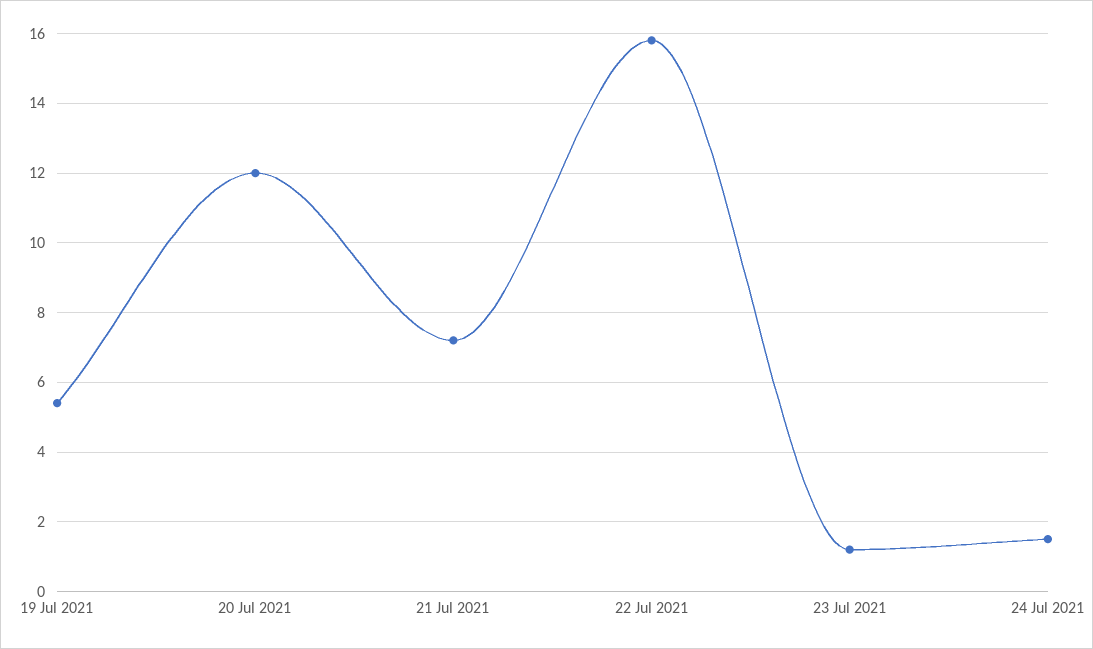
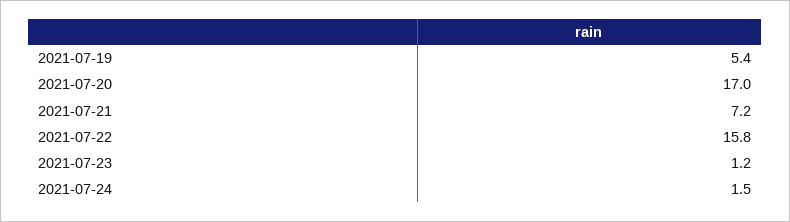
  {
    "19 Jul 2021": 5.4,
-   "20 Jul 2021": 12,
+   "20 Jul 2021": 17,
    "21 Jul 2021": 7.2,
    "22 Jul 2021": 15.8,
    "23 Jul 2021": 1.2,
    "24 Jul 2021": 1.5
  }

